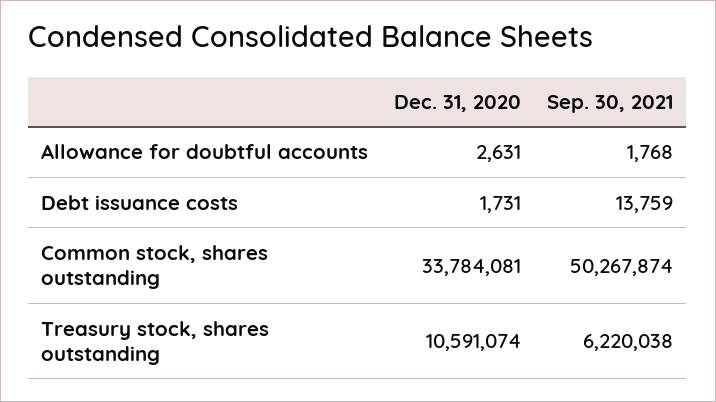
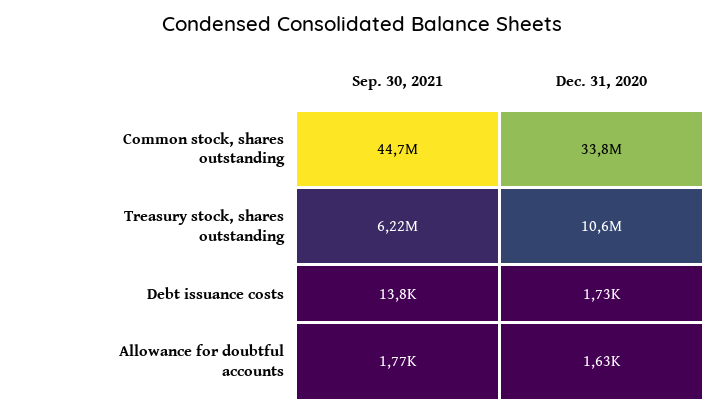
  {
    "Dec. 31, 2020": {
-     "Allowance for doubtful accounts": 2631,
+     "Allowance for doubtful accounts": 1630,
      "Debt issuance costs": 1731,
      "Common stock, shares outstanding": 33784081,
      "Treasury stock, shares outstanding": 10591074
    },
    "Sep. 30, 2021": {
      "Allowance for doubtful accounts": 1768,
      "Debt issuance costs": 13759,
-     "Common stock, shares outstanding": 50267874,
+     "Common stock, shares outstanding": 44700000,
      "Treasury stock, shares outstanding": 6220038
    }
  }

